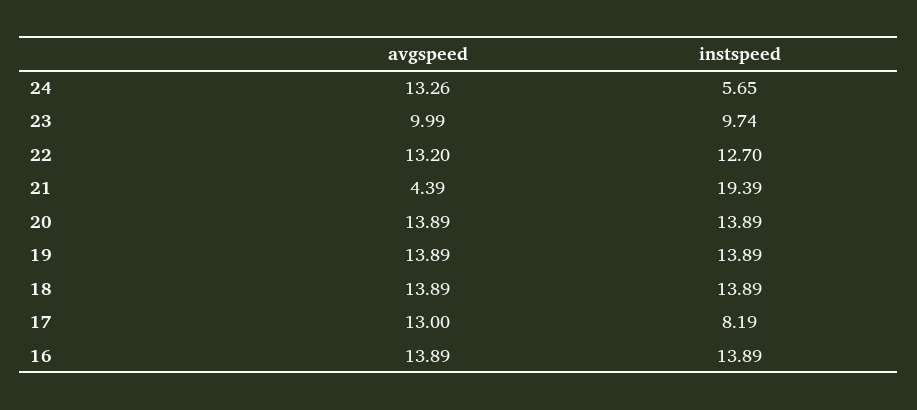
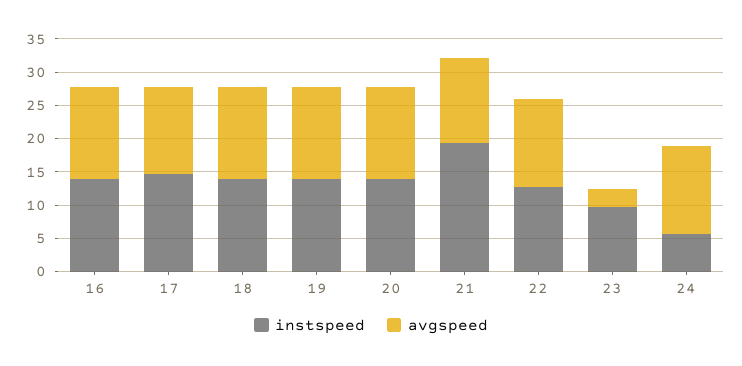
  {
    "avgspeed": {
      "24": 13.26,
-     "23": 9.99,
+     "23": 2.5,
      "22": 13.2,
-     "21": 4.39,
+     "21": 12.5,
      "20": 13.89,
      "19": 13.89,
      "18": 13.89,
      "17": 13,
      "16": 13.89
    },
    "instspeed": {
      "24": 5.65,
      "23": 9.74,
      "22": 12.7,
      "21": 19.39,
      "20": 13.89,
      "19": 13.89,
      "18": 13.89,
-     "17": 8.19,
+     "17": 15,
      "16": 13.89
    }
  }

